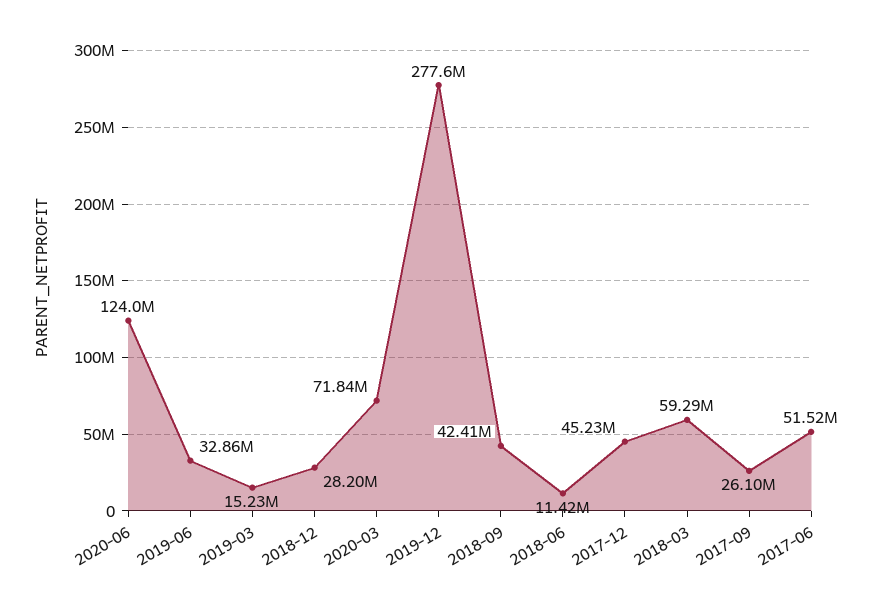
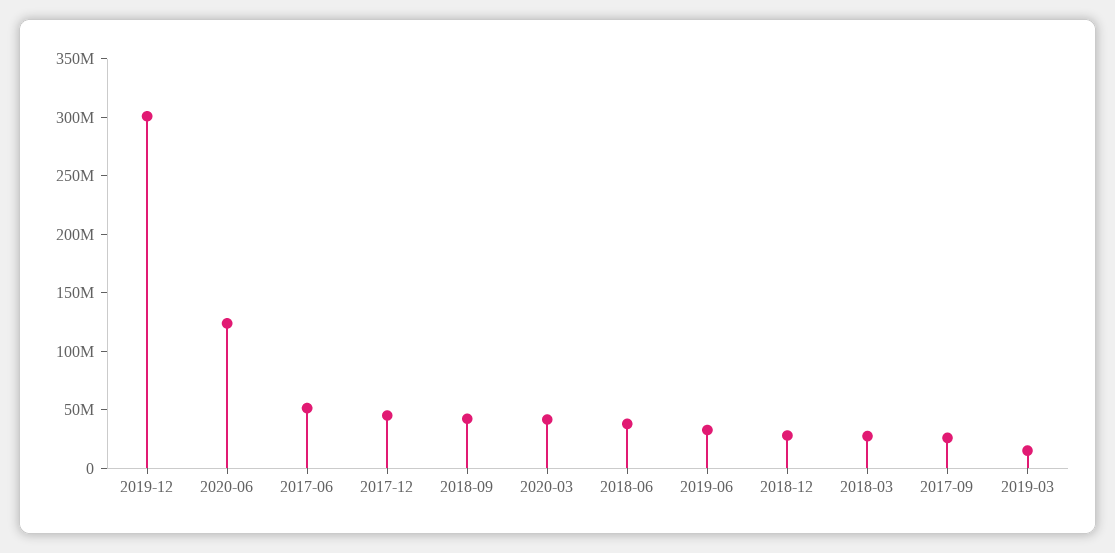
  {
    "2020-06": 124000000,
    "2019-06": 32860000,
    "2019-03": 15230000,
    "2018-12": 28200000,
-   "2020-03": 71840000,
+   "2020-03": 40000000,
-   "2019-12": 277600000,
+   "2019-12": 300000000,
    "2018-09": 42410000,
-   "2018-06": 11420000,
+   "2018-06": 40000000,
    "2017-12": 45230000,
-   "2018-03": 59290000,
+   "2018-03": 30000000,
    "2017-09": 26100000,
    "2017-06": 51520000
  }

